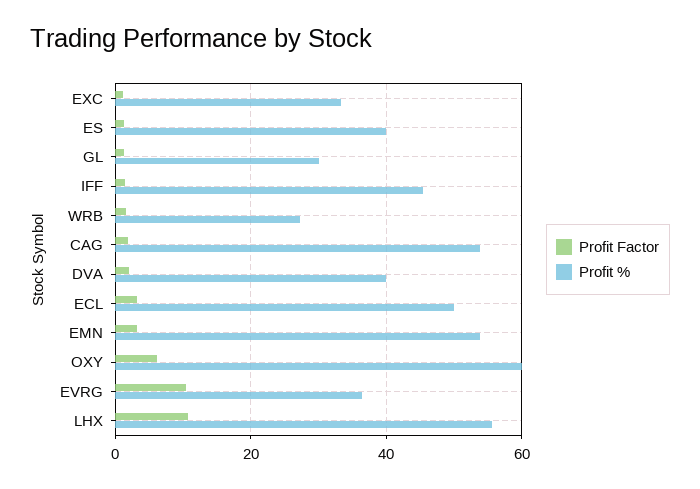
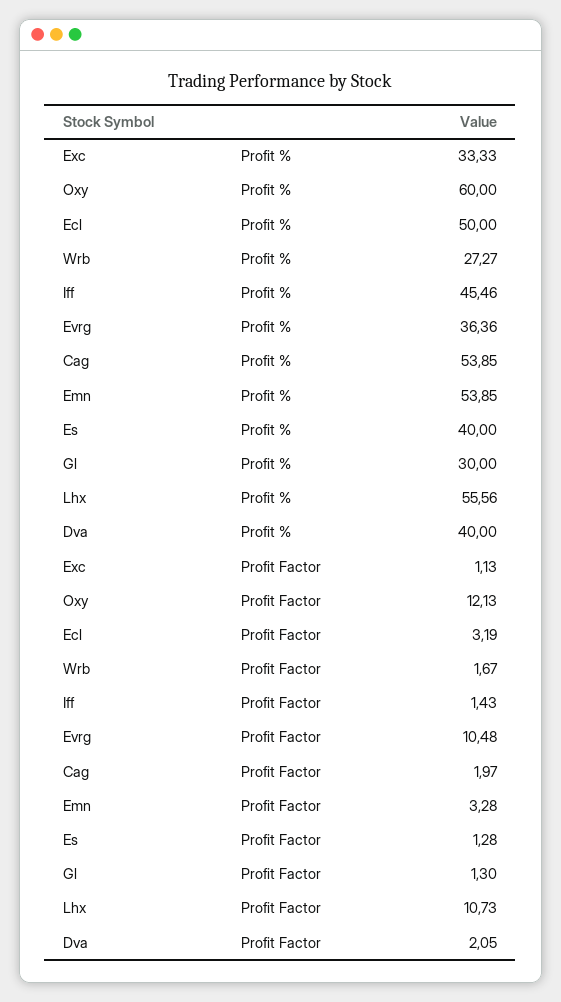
  {
    "Profit Factor": {
      "EXC": 1.13,
      "ES": 1.28,
      "GL": 1.3,
      "IFF": 1.43,
      "WRB": 1.67,
      "CAG": 1.97,
      "DVA": 2.05,
      "ECL": 3.19,
      "EMN": 3.28,
-     "OXY": 6,
+     "OXY": 12.13,
      "EVRG": 10.48,
      "LHX": 10.73
    },
    "Profit %": {
      "EXC": 33.33,
      "ES": 40,
      "GL": 30,
      "IFF": 45.46,
      "WRB": 27.27,
      "CAG": 53.85,
      "DVA": 40,
      "ECL": 50,
      "EMN": 53.85,
      "OXY": 60,
      "EVRG": 36.36,
      "LHX": 55.56
    }
  }

